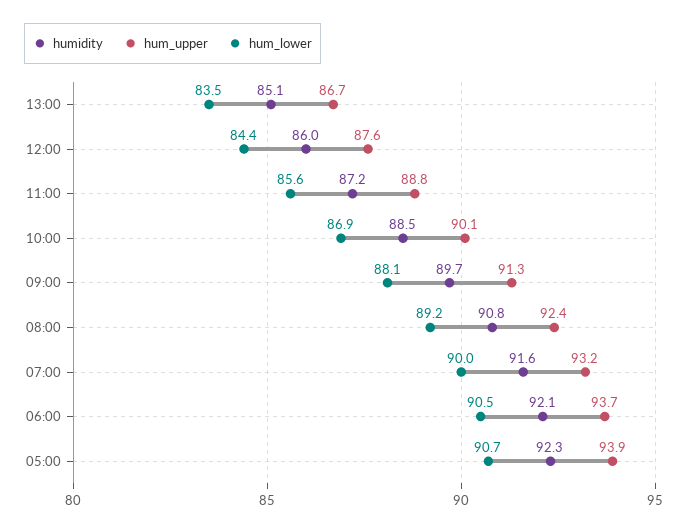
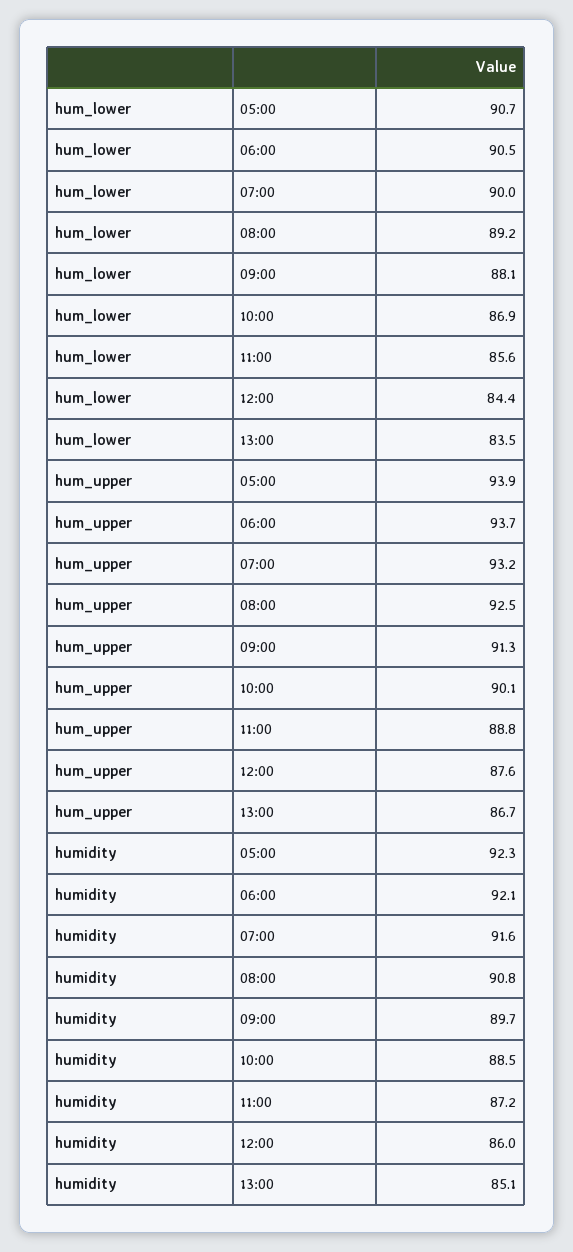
  {
    "humidity": {
      "13:00": 85.1,
      "12:00": 86,
      "11:00": 87.2,
      "10:00": 88.5,
      "09:00": 89.7,
      "08:00": 90.8,
      "07:00": 91.6,
      "06:00": 92.1,
      "05:00": 92.3
    },
    "hum_upper": {
      "13:00": 86.7,
      "12:00": 87.6,
      "11:00": 88.8,
      "10:00": 90.1,
      "09:00": 91.3,
-     "08:00": 92.4,
+     "08:00": 92.5,
      "07:00": 93.2,
      "06:00": 93.7,
      "05:00": 93.9
    },
    "hum_lower": {
      "13:00": 83.5,
      "12:00": 84.4,
      "11:00": 85.6,
      "10:00": 86.9,
      "09:00": 88.1,
      "08:00": 89.2,
      "07:00": 90,
      "06:00": 90.5,
      "05:00": 90.7
    }
  }

